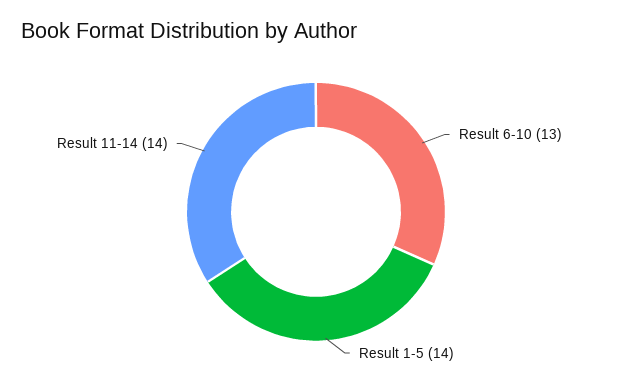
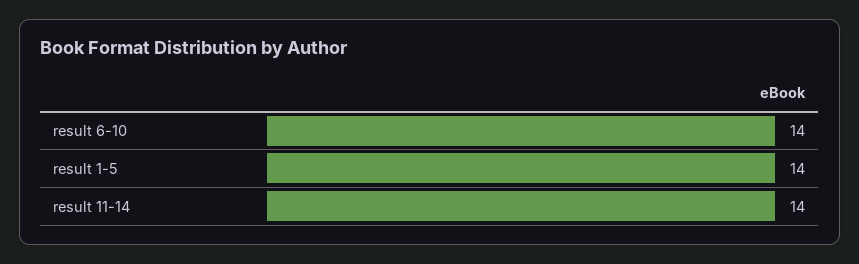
  {
-   "Result 6-10": 13,
+   "Result 6-10": 14,
    "Result 1-5": 14,
    "Result 11-14": 14
  }

